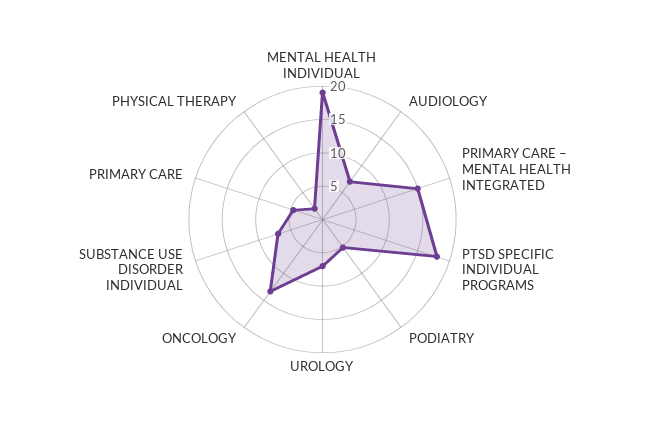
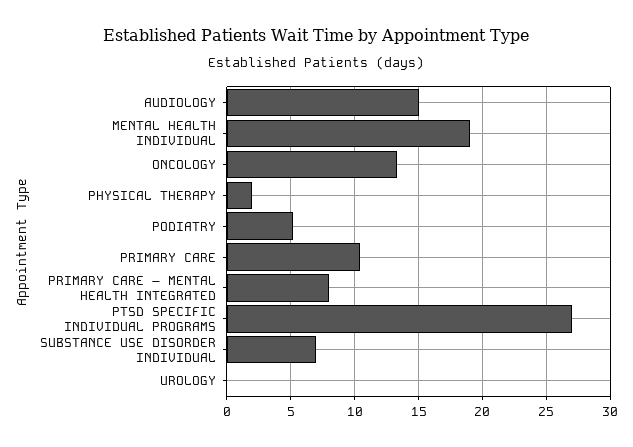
  {
    "MENTAL HEALTH INDIVIDUAL": 19,
-   "AUDIOLOGY": 7.5,
+   "AUDIOLOGY": 15,
-   "PRIMARY CARE – MENTAL HEALTH INTEGRATED": 15,
+   "PRIMARY CARE – MENTAL HEALTH INTEGRATED": 8,
-   "PTSD SPECIFIC INDIVIDUAL PROGRAMS": 17.5,
+   "PTSD SPECIFIC INDIVIDUAL PROGRAMS": 27,
    "PODIATRY": 5,
-   "UROLOGY": 7.5,
+   "UROLOGY": 0,
    "ONCOLOGY": 13.5,
    "SUBSTANCE USE DISORDER INDIVIDUAL": 7,
-   "PRIMARY CARE": 5,
+   "PRIMARY CARE": 10.5,
    "PHYSICAL THERAPY": 2
  }

